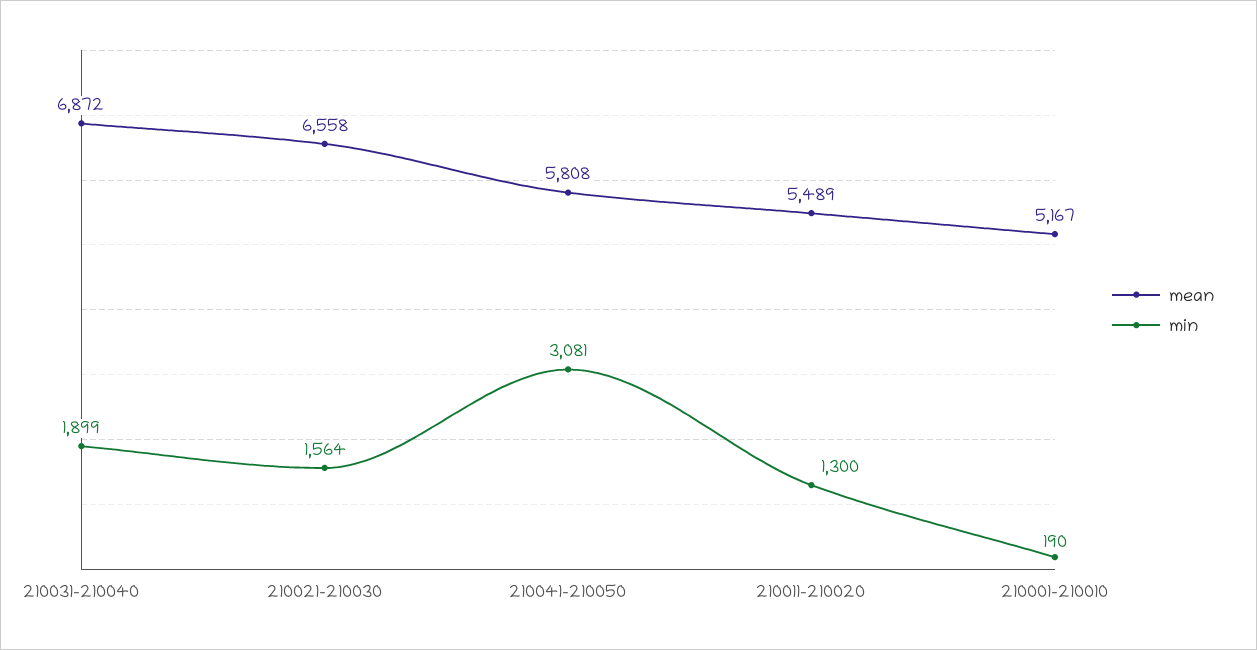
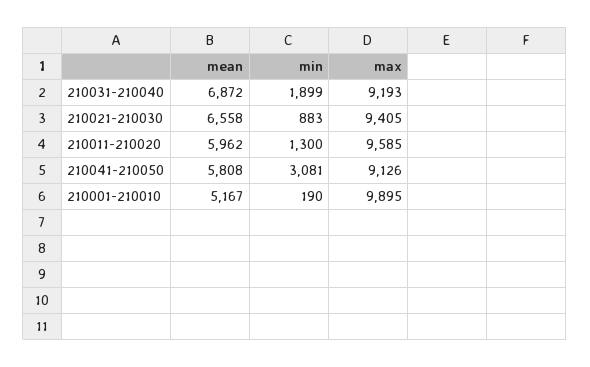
  {
    "mean": {
      "210031-210040": 6872,
      "210021-210030": 6558,
      "210041-210050": 5808,
-     "210011-210020": 5489,
+     "210011-210020": 5962,
      "210001-210010": 5167
    },
    "min": {
      "210031-210040": 1899,
-     "210021-210030": 1564,
+     "210021-210030": 883,
      "210041-210050": 3081,
      "210011-210020": 1300,
      "210001-210010": 190
-   }
+   },
+   "max": {
+     "210031-210040": 9193,
+     "210021-210030": 9405,
+     "210011-210020": 9585,
+     "210041-210050": 9126,
+     "210001-210010": 9895
+   }
  }

